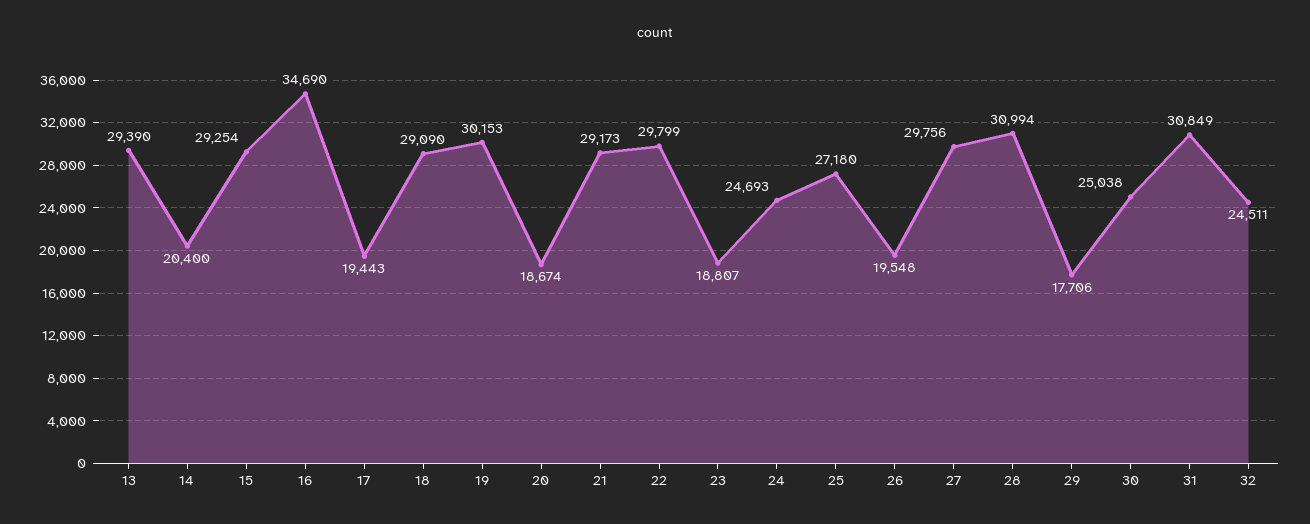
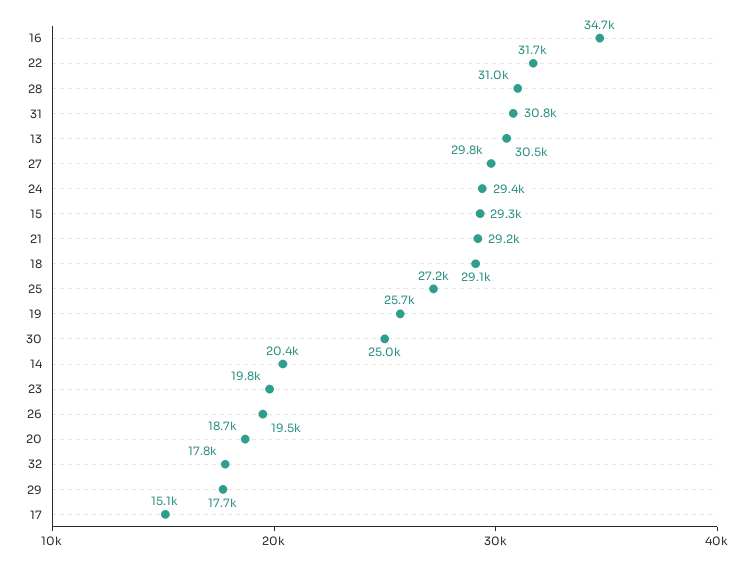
  {
-   "13": 29390,
+   "13": 30500,
    "14": 20400,
    "15": 29254,
    "16": 34690,
-   "17": 19443,
+   "17": 15100,
    "18": 29090,
-   "19": 30153,
+   "19": 25700,
    "20": 18674,
    "21": 29173,
-   "22": 29799,
+   "22": 31700,
-   "23": 18807,
+   "23": 19800,
-   "24": 24693,
+   "24": 29400,
    "25": 27180,
    "26": 19548,
    "27": 29756,
    "28": 30994,
    "29": 17706,
    "30": 25038,
    "31": 30849,
-   "32": 24511
+   "32": 17800
  }

